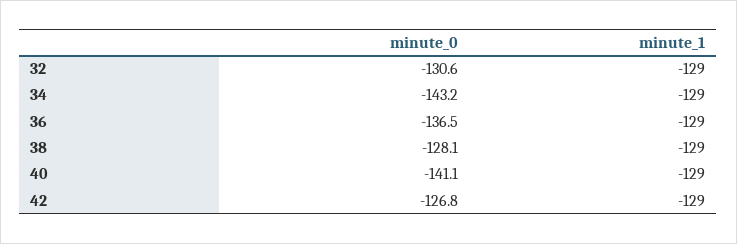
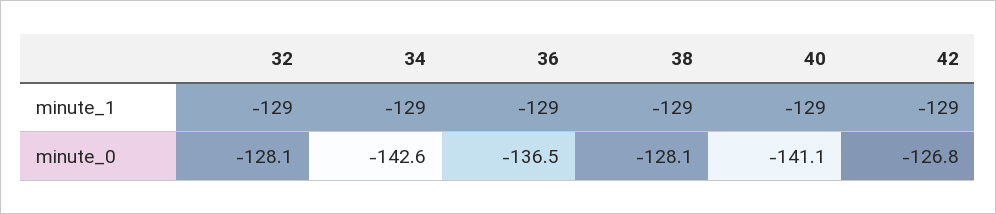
  {
    "minute_0": {
-     "32": -130.6,
+     "32": -128.1,
-     "34": -143.2,
+     "34": -142.6,
      "36": -136.5,
      "38": -128.1,
      "40": -141.1,
      "42": -126.8
    },
    "minute_1": {
      "32": -129,
      "34": -129,
      "36": -129,
      "38": -129,
      "40": -129,
      "42": -129
    }
  }

